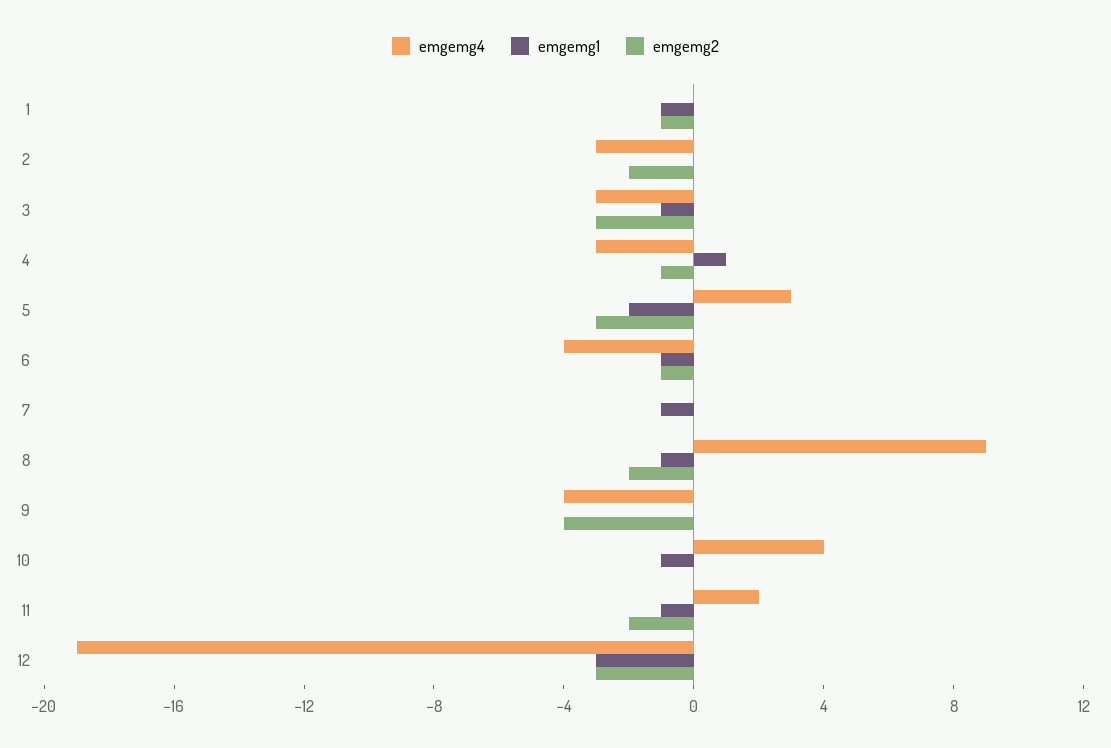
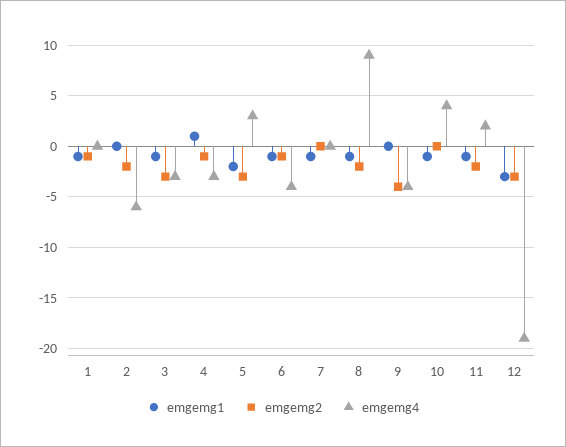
  {
    "emgemg4": {
      "1": 0,
-     "2": -3,
+     "2": -6,
      "3": -3,
      "4": -3,
      "5": 3,
      "6": -4,
      "7": 0,
      "8": 9,
      "9": -4,
      "10": 4,
      "11": 2,
      "12": -19
    },
    "emgemg1": {
      "1": -1,
      "2": 0,
      "3": -1,
      "4": 1,
      "5": -2,
      "6": -1,
      "7": -1,
      "8": -1,
      "9": 0,
      "10": -1,
      "11": -1,
      "12": -3
    },
    "emgemg2": {
      "1": -1,
      "2": -2,
      "3": -3,
      "4": -1,
      "5": -3,
      "6": -1,
      "7": 0,
      "8": -2,
      "9": -4,
      "10": 0,
      "11": -2,
      "12": -3
    }
  }

